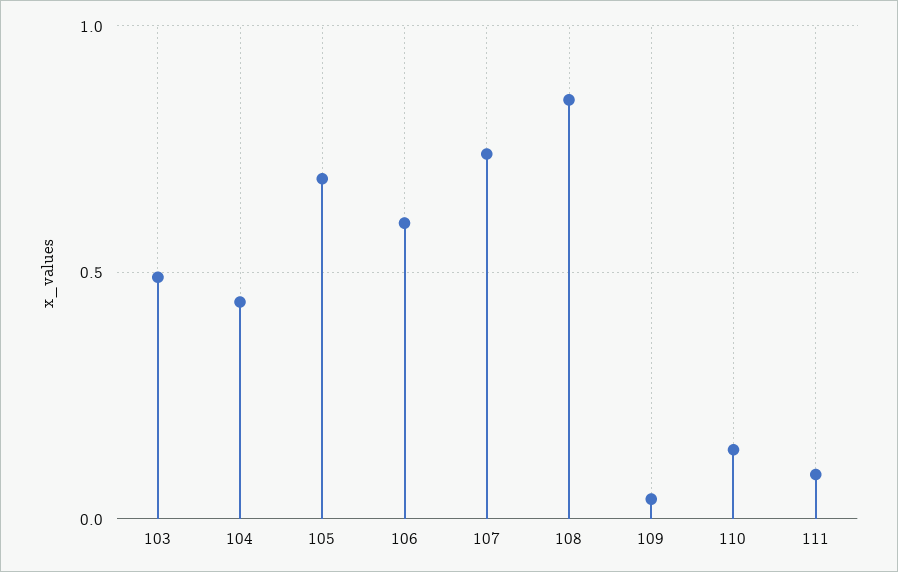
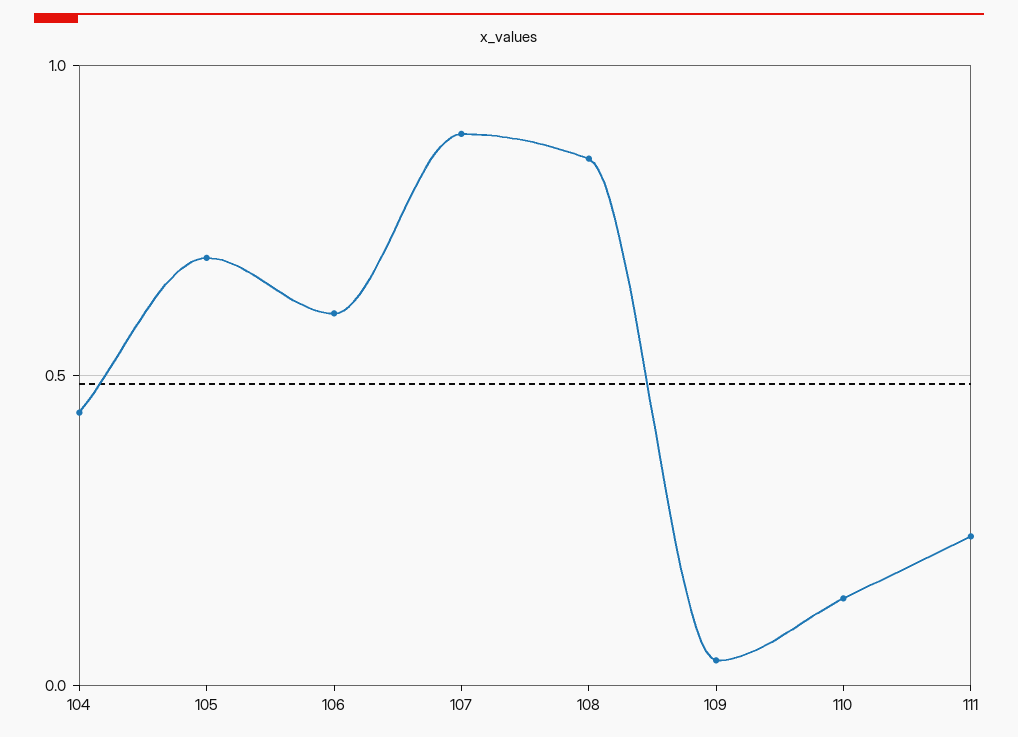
  {
-   "103": 0.5,
    "104": 0.45,
    "105": 0.7,
    "106": 0.6,
-   "107": 0.75,
+   "107": 0.9,
    "108": 0.85,
    "109": 0.05,
    "110": 0.15,
-   "111": 0.1
+   "111": 0.25
  }

